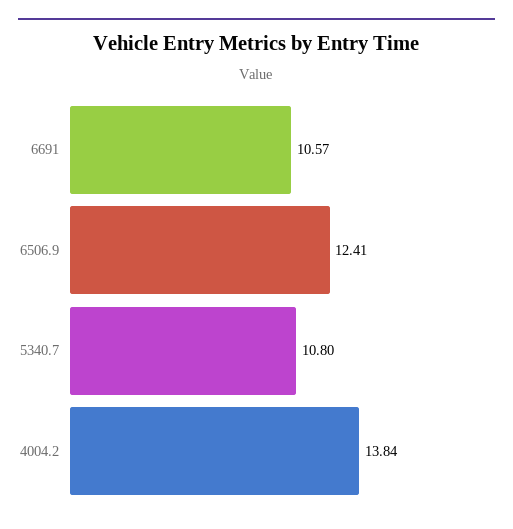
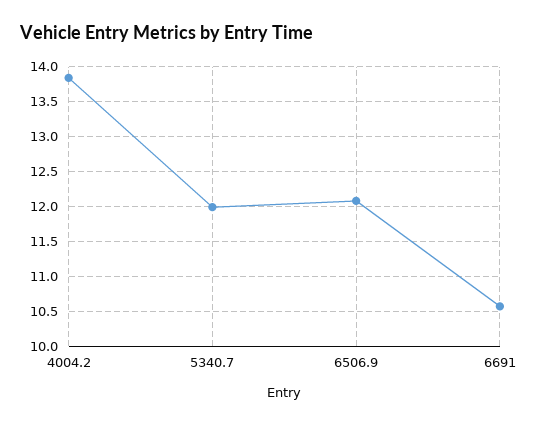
  {
    "6691": 10.57,
-   "6506.9": 12.41,
+   "6506.9": 12.1,
-   "5340.7": 10.8,
+   "5340.7": 12,
    "4004.2": 13.84
  }

